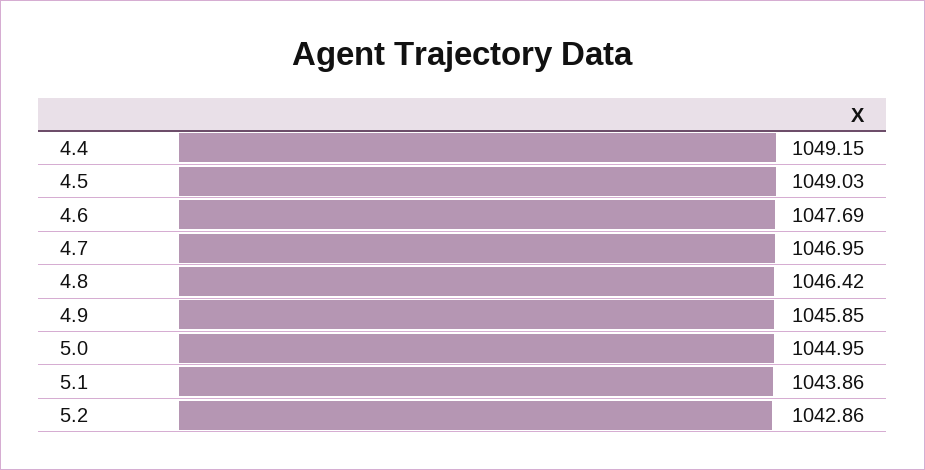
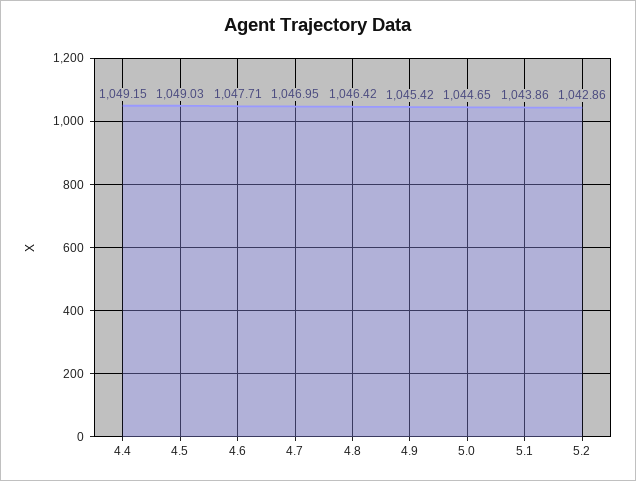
  {
    "4.4": 1049.15,
    "4.5": 1049.03,
-   "4.6": 1047.69,
+   "4.6": 1047.71,
    "4.7": 1046.95,
    "4.8": 1046.42,
-   "4.9": 1045.85,
+   "4.9": 1045.42,
-   "5.0": 1044.95,
+   "5.0": 1044.65,
    "5.1": 1043.86,
    "5.2": 1042.86
  }

